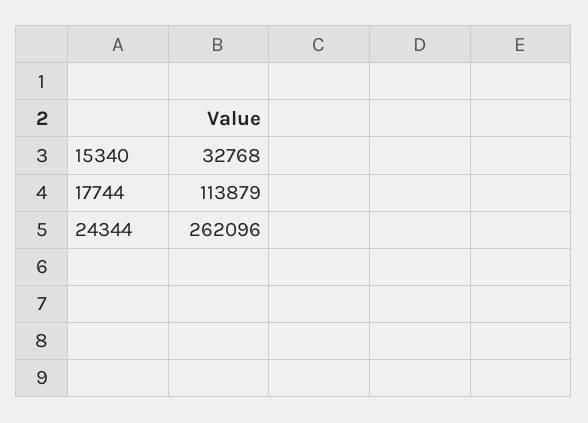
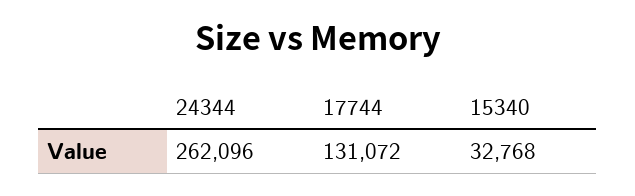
  {
    "15340": 32768,
-   "17744": 113879,
+   "17744": 131072,
    "24344": 262096
  }

